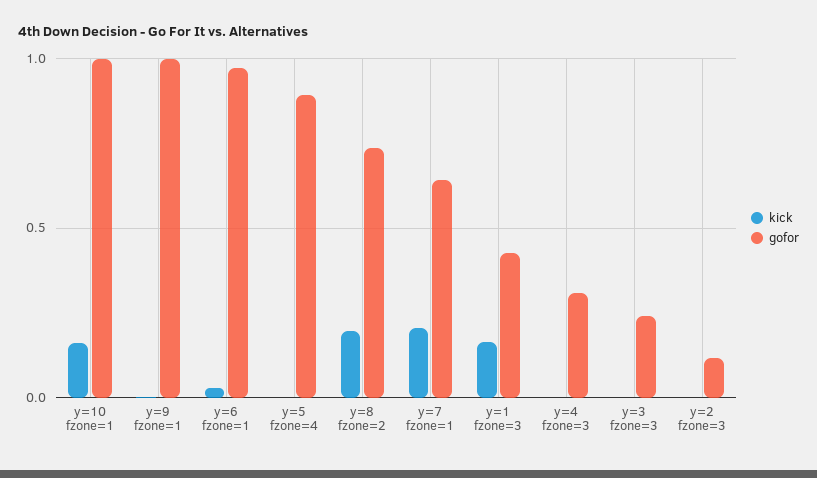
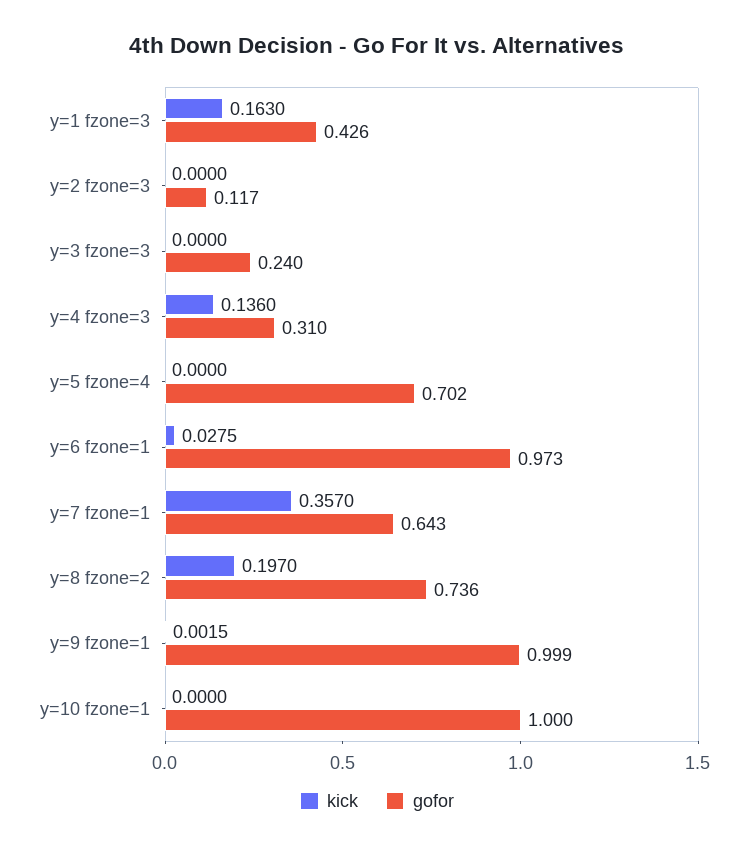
  {
    "kick": {
-     "y=10 fzone=1": 0.15,
+     "y=10 fzone=1": 0,
      "y=9 fzone=1": 0.0015,
      "y=6 fzone=1": 0.0275,
      "y=5 fzone=4": 0,
      "y=8 fzone=2": 0.197,
-     "y=7 fzone=1": 0.2,
+     "y=7 fzone=1": 0.357,
      "y=1 fzone=3": 0.163,
-     "y=4 fzone=3": 0,
+     "y=4 fzone=3": 0.136,
      "y=3 fzone=3": 0,
      "y=2 fzone=3": 0
    },
    "gofor": {
      "y=10 fzone=1": 1,
      "y=9 fzone=1": 0.999,
      "y=6 fzone=1": 0.973,
-     "y=5 fzone=4": 0.9,
+     "y=5 fzone=4": 0.702,
      "y=8 fzone=2": 0.736,
      "y=7 fzone=1": 0.643,
      "y=1 fzone=3": 0.426,
      "y=4 fzone=3": 0.31,
      "y=3 fzone=3": 0.24,
      "y=2 fzone=3": 0.117
    }
  }

